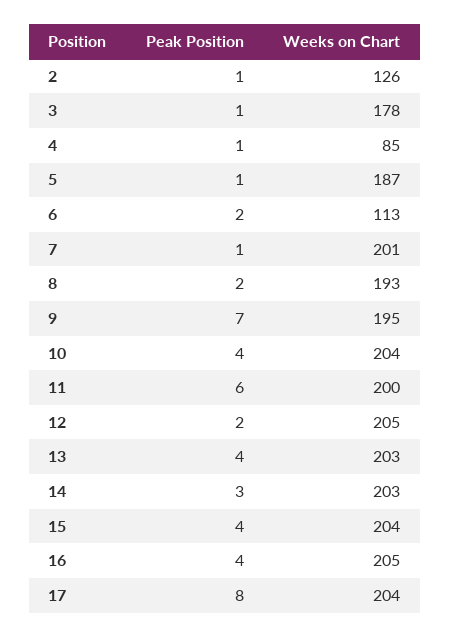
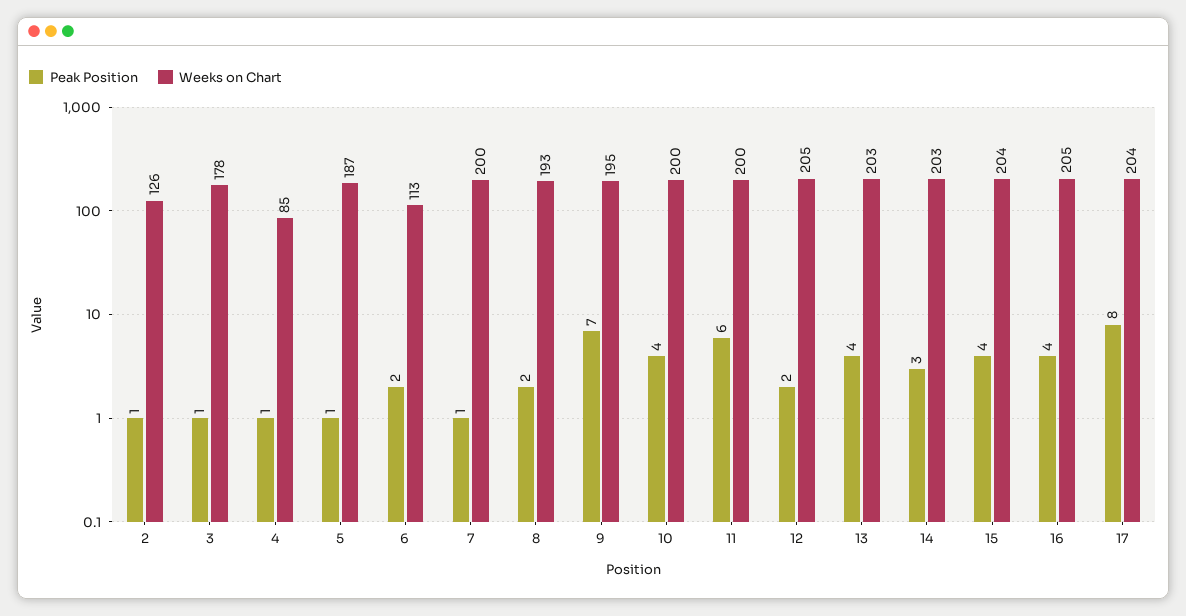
  {
    "Peak Position": {
      "2": 1,
      "3": 1,
      "4": 1,
      "5": 1,
      "6": 2,
      "7": 1,
      "8": 2,
      "9": 7,
      "10": 4,
      "11": 6,
      "12": 2,
      "13": 4,
      "14": 3,
      "15": 4,
      "16": 4,
      "17": 8
    },
    "Weeks on Chart": {
      "2": 126,
      "3": 178,
      "4": 85,
      "5": 187,
      "6": 113,
-     "7": 201,
+     "7": 200,
      "8": 193,
      "9": 195,
-     "10": 204,
+     "10": 200,
      "11": 200,
      "12": 205,
      "13": 203,
      "14": 203,
      "15": 204,
      "16": 205,
      "17": 204
    }
  }

